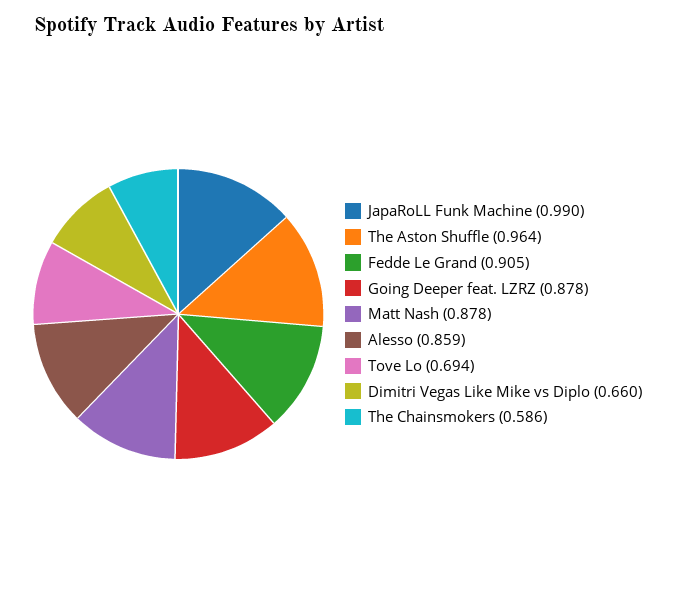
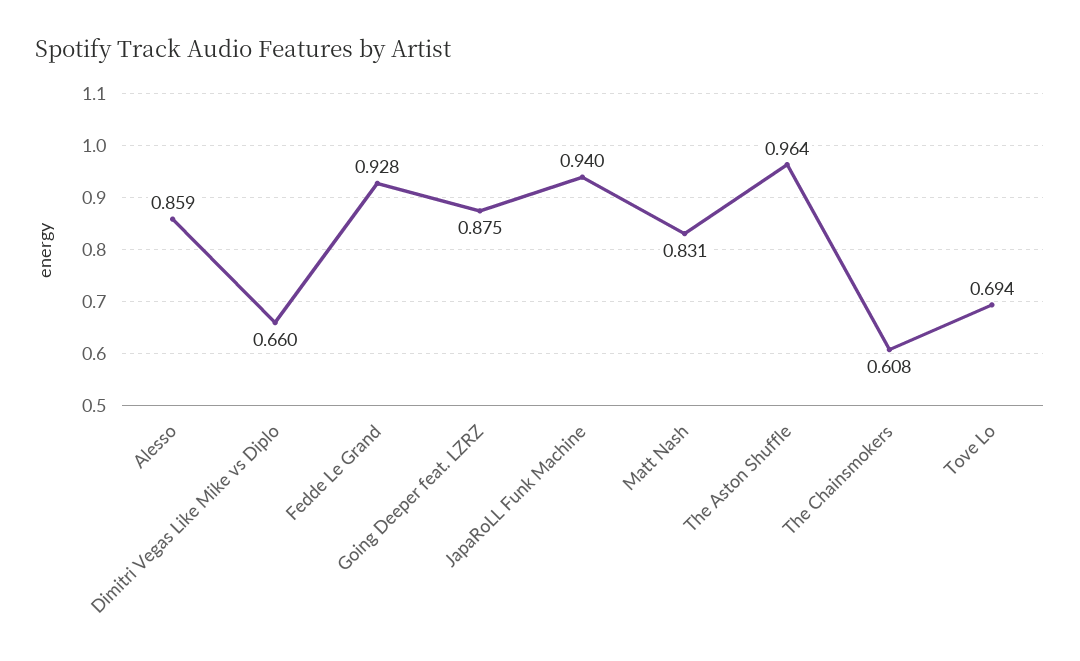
  {
-   "JapaRoLL Funk Machine": 0.99,
+   "JapaRoLL Funk Machine": 0.94,
    "The Aston Shuffle": 0.964,
-   "Fedde Le Grand": 0.905,
+   "Fedde Le Grand": 0.928,
-   "Going Deeper feat. LZRZ": 0.878,
+   "Going Deeper feat. LZRZ": 0.875,
-   "Matt Nash": 0.878,
+   "Matt Nash": 0.831,
    "Alesso": 0.859,
    "Tove Lo": 0.694,
    "Dimitri Vegas Like Mike vs Diplo": 0.66,
-   "The Chainsmokers": 0.586
+   "The Chainsmokers": 0.608
  }

